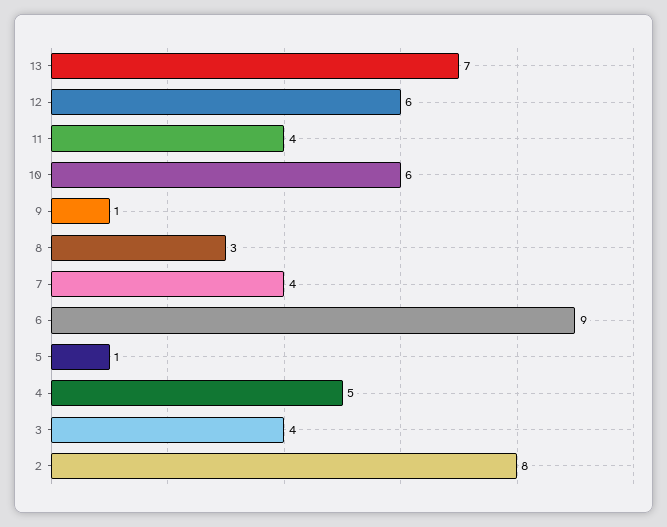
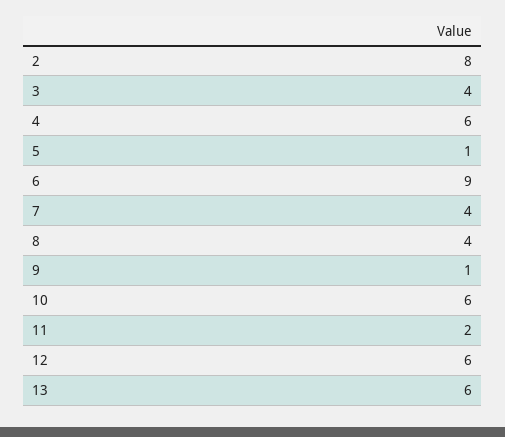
  {
-   "13": 7,
+   "13": 6,
    "12": 6,
-   "11": 4,
+   "11": 2,
    "10": 6,
    "9": 1,
-   "8": 3,
+   "8": 4,
    "7": 4,
    "6": 9,
    "5": 1,
-   "4": 5,
+   "4": 6,
    "3": 4,
    "2": 8
  }

